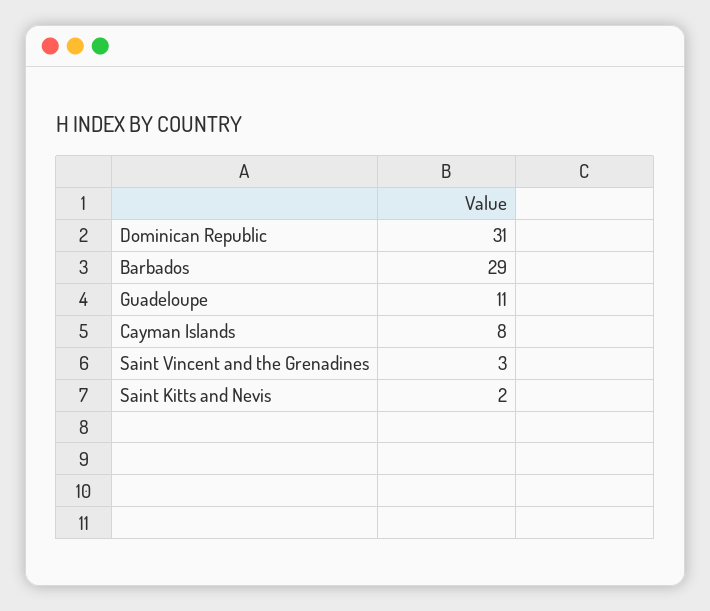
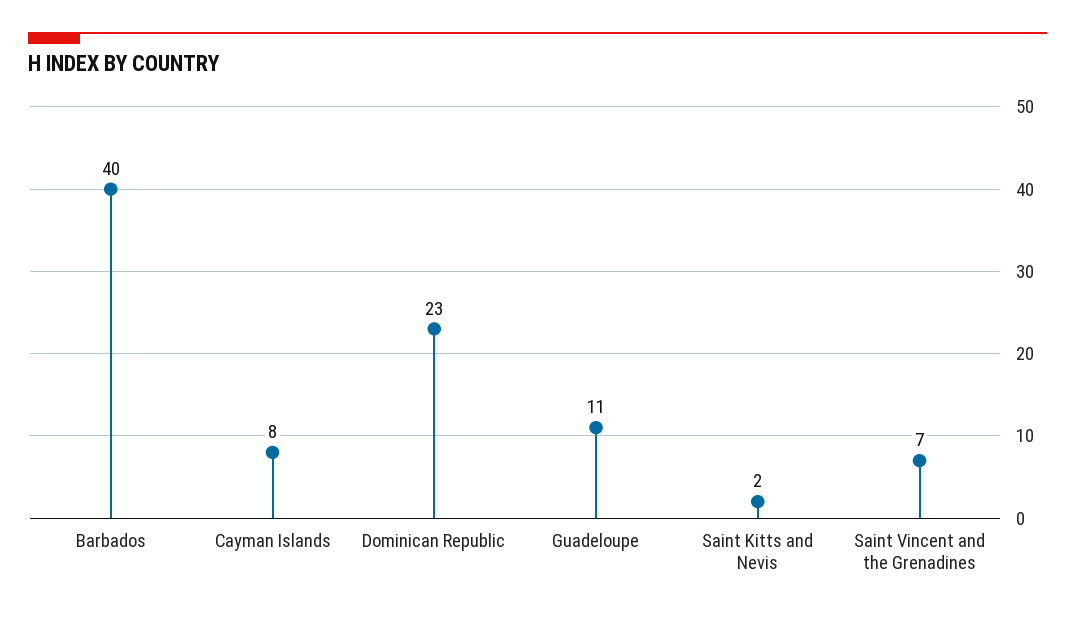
  {
-   "Dominican Republic": 31,
+   "Dominican Republic": 23,
-   "Barbados": 29,
+   "Barbados": 40,
    "Guadeloupe": 11,
    "Cayman Islands": 8,
-   "Saint Vincent and the Grenadines": 3,
+   "Saint Vincent and the Grenadines": 7,
    "Saint Kitts and Nevis": 2
  }

